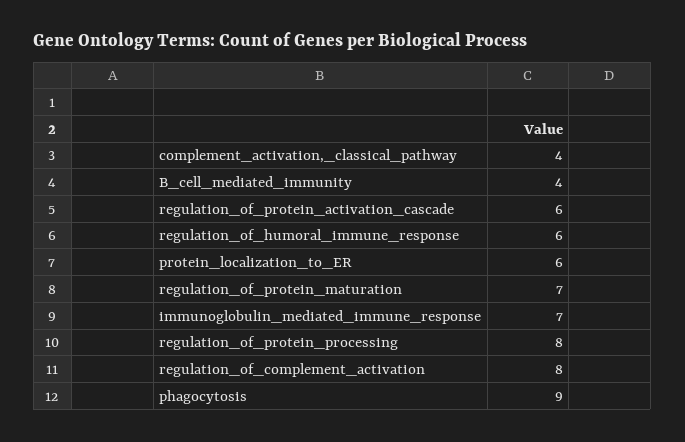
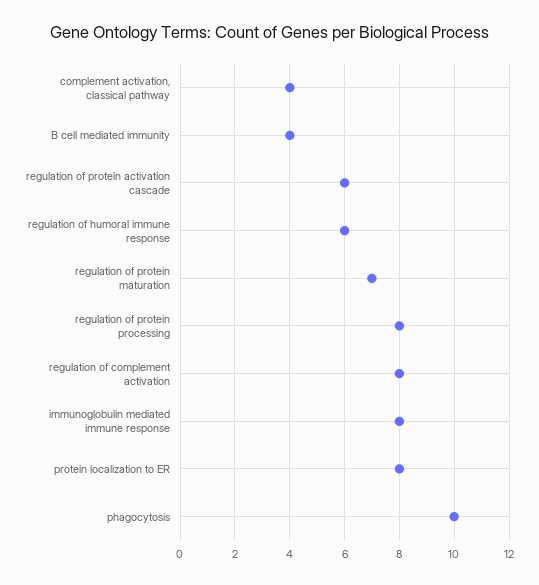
  {
    "complement_activation,_classical_pathway": 4,
    "B_cell_mediated_immunity": 4,
    "regulation_of_protein_activation_cascade": 6,
    "regulation_of_humoral_immune_response": 6,
-   "protein_localization_to_ER": 6,
+   "protein_localization_to_ER": 8,
    "regulation_of_protein_maturation": 7,
-   "immunoglobulin_mediated_immune_response": 7,
+   "immunoglobulin_mediated_immune_response": 8,
    "regulation_of_protein_processing": 8,
    "regulation_of_complement_activation": 8,
-   "phagocytosis": 9
+   "phagocytosis": 10
  }

